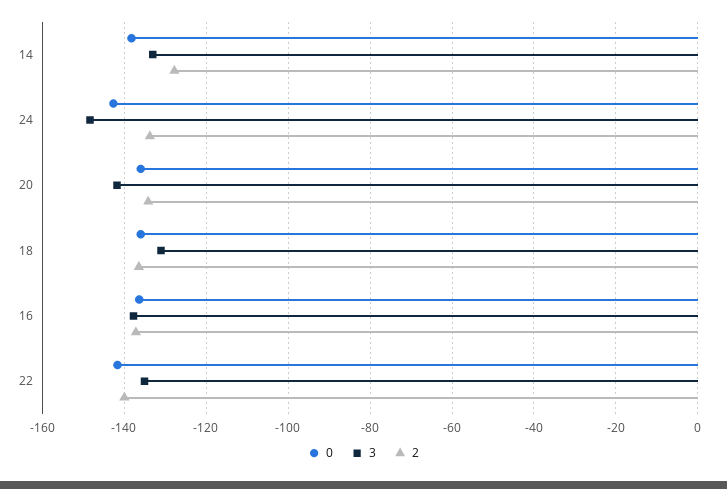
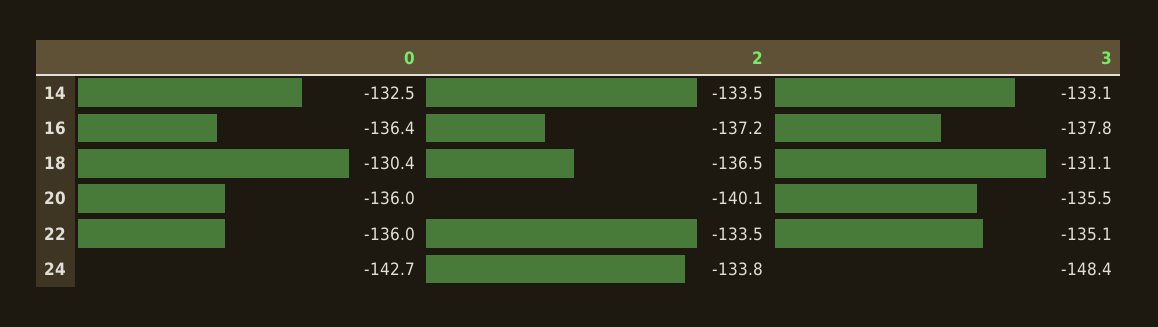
  {
    "0": {
-     "14": -138,
+     "14": -132.5,
      "24": -142.7,
      "20": -136,
-     "18": -136,
+     "18": -130.4,
      "16": -136.4,
-     "22": -142
+     "22": -136
    },
    "3": {
      "14": -133.1,
      "24": -148.4,
-     "20": -142,
+     "20": -135.5,
      "18": -131.1,
      "16": -137.8,
      "22": -135.1
    },
    "2": {
-     "14": -128,
+     "14": -133.5,
      "24": -133.8,
-     "20": -134,
+     "20": -140.1,
      "18": -136.5,
      "16": -137.2,
-     "22": -140
+     "22": -133.5
    }
  }

